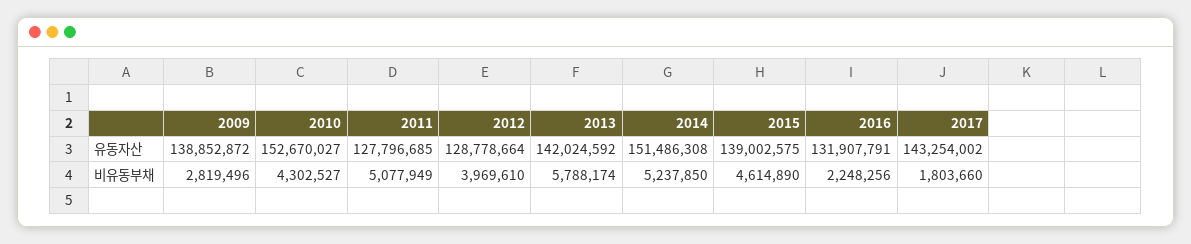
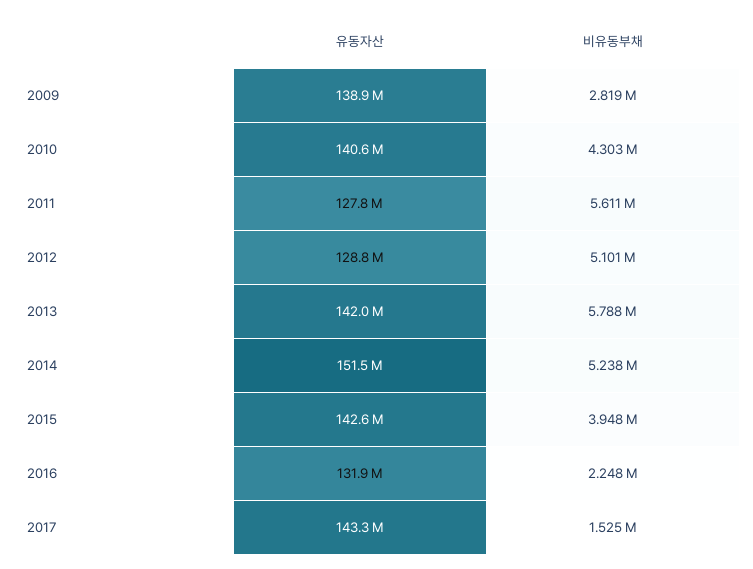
  {
    "2009": {
      "유동자산": 138852872,
      "비유동부채": 2819496
    },
    "2010": {
-     "유동자산": 152670027,
+     "유동자산": 140600000,
      "비유동부채": 4302527
    },
    "2011": {
      "유동자산": 127796685,
-     "비유동부채": 5077949
+     "비유동부채": 5611000
    },
    "2012": {
      "유동자산": 128778664,
-     "비유동부채": 3969610
+     "비유동부채": 5101000
    },
    "2013": {
      "유동자산": 142024592,
      "비유동부채": 5788174
    },
    "2014": {
      "유동자산": 151486308,
      "비유동부채": 5237850
    },
    "2015": {
-     "유동자산": 139002575,
+     "유동자산": 142600000,
-     "비유동부채": 4614890
+     "비유동부채": 3948000
    },
    "2016": {
      "유동자산": 131907791,
      "비유동부채": 2248256
    },
    "2017": {
      "유동자산": 143254002,
-     "비유동부채": 1803660
+     "비유동부채": 1525000
    }
  }

